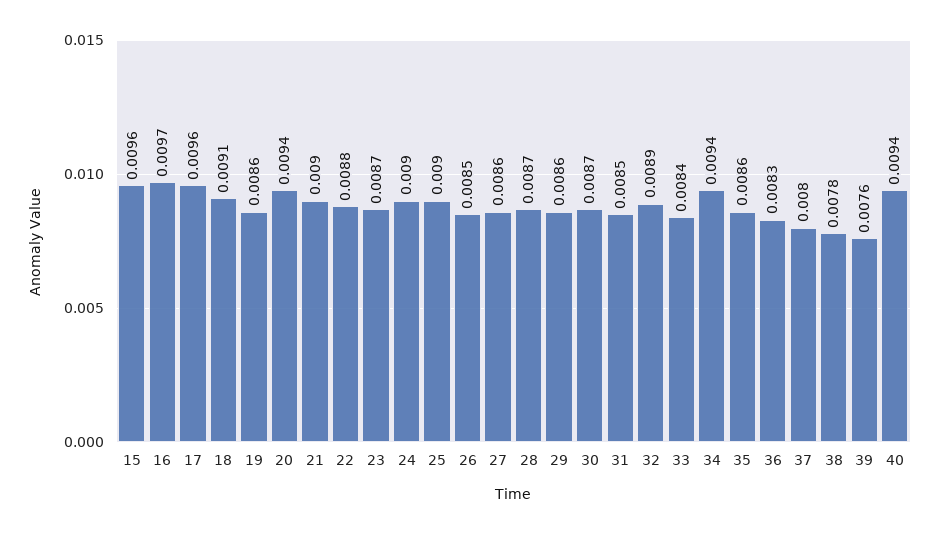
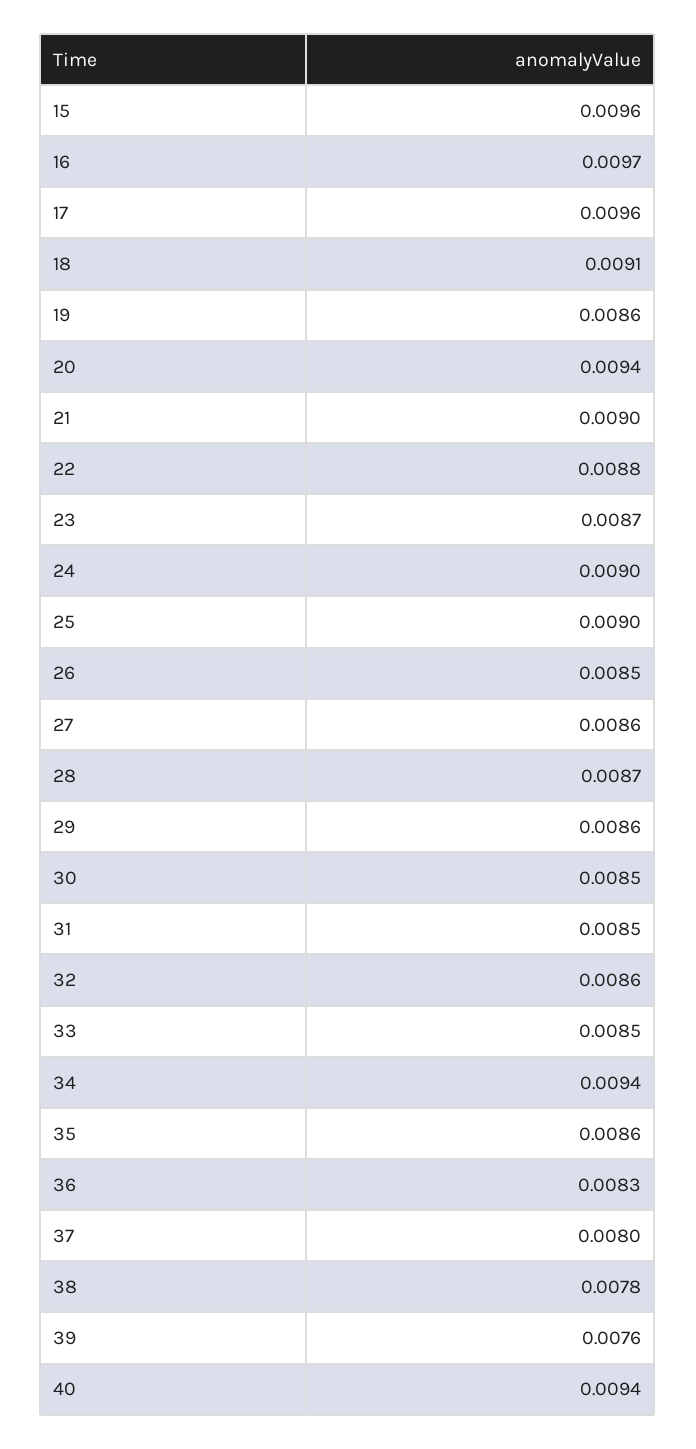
  {
    "15": 0.0096,
    "16": 0.0097,
    "17": 0.0096,
    "18": 0.0091,
    "19": 0.0086,
    "20": 0.0094,
    "21": 0.009,
    "22": 0.0088,
    "23": 0.0087,
    "24": 0.009,
    "25": 0.009,
    "26": 0.0085,
    "27": 0.0086,
    "28": 0.0087,
    "29": 0.0086,
-   "30": 0.0087,
+   "30": 0.0085,
    "31": 0.0085,
-   "32": 0.0089,
+   "32": 0.0086,
-   "33": 0.0084,
+   "33": 0.0085,
    "34": 0.0094,
    "35": 0.0086,
    "36": 0.0083,
    "37": 0.008,
    "38": 0.0078,
    "39": 0.0076,
    "40": 0.0094
  }

